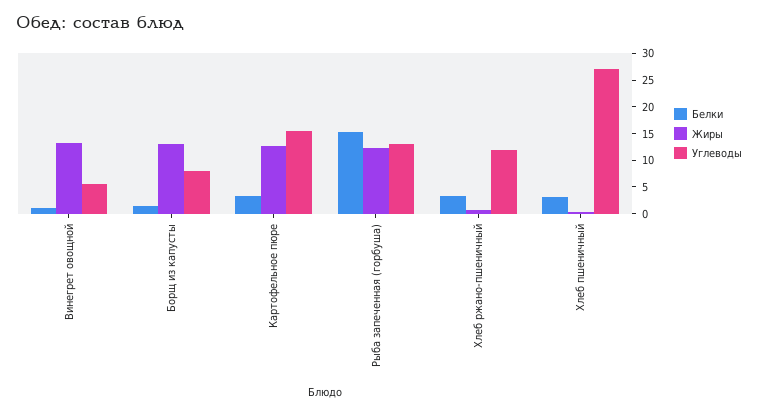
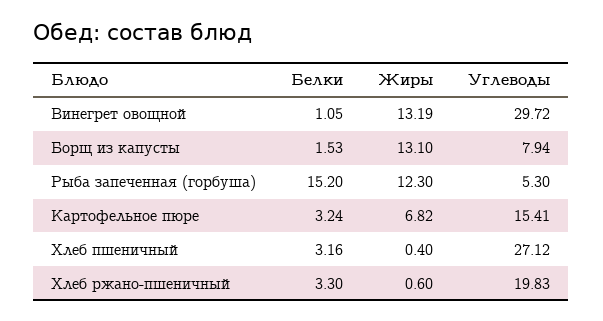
  {
    "Белки": {
      "Винегрет овощной": 1.05,
      "Борщ из капусты": 1.53,
      "Картофельное пюре": 3.24,
      "Рыба запеченная (горбуша)": 15.2,
      "Хлеб ржано-пшеничный": 3.3,
      "Хлеб пшеничный": 3.16
    },
    "Жиры": {
      "Винегрет овощной": 13.19,
      "Борщ из капусты": 13.1,
-     "Картофельное пюре": 12.5,
+     "Картофельное пюре": 6.82,
      "Рыба запеченная (горбуша)": 12.3,
      "Хлеб ржано-пшеничный": 0.6,
      "Хлеб пшеничный": 0.4
    },
    "Углеводы": {
-     "Винегрет овощной": 5,
+     "Винегрет овощной": 29.72,
      "Борщ из капусты": 7.94,
      "Картофельное пюре": 15.41,
-     "Рыба запеченная (горбуша)": 12.5,
+     "Рыба запеченная (горбуша)": 5.3,
-     "Хлеб ржано-пшеничный": 12.5,
+     "Хлеб ржано-пшеничный": 19.83,
      "Хлеб пшеничный": 27.12
    }
  }

